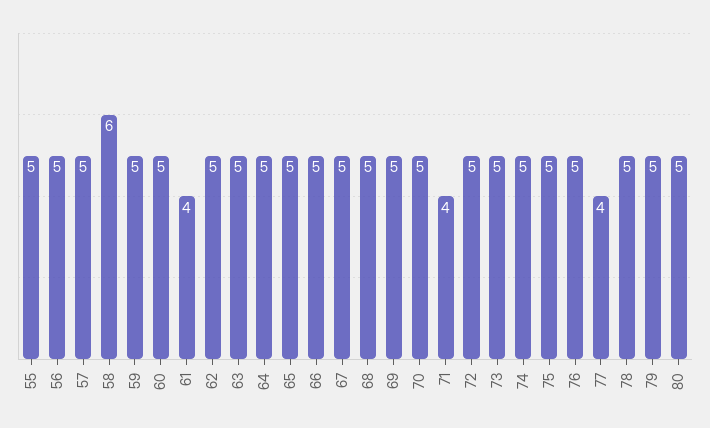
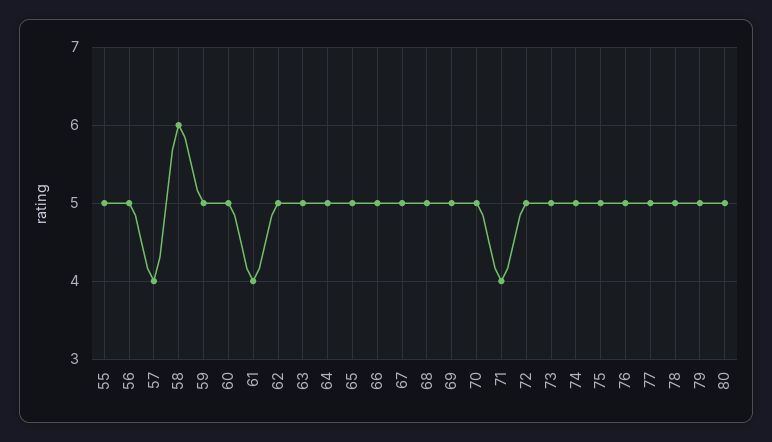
  {
    "55": 5,
    "56": 5,
-   "57": 5,
+   "57": 4,
    "58": 6,
    "59": 5,
    "60": 5,
    "61": 4,
    "62": 5,
    "63": 5,
    "64": 5,
    "65": 5,
    "66": 5,
    "67": 5,
    "68": 5,
    "69": 5,
    "70": 5,
    "71": 4,
    "72": 5,
    "73": 5,
    "74": 5,
    "75": 5,
    "76": 5,
-   "77": 4,
+   "77": 5,
    "78": 5,
    "79": 5,
    "80": 5
  }

